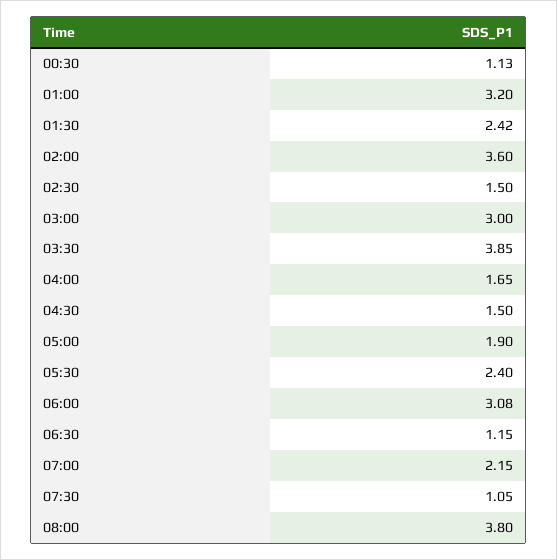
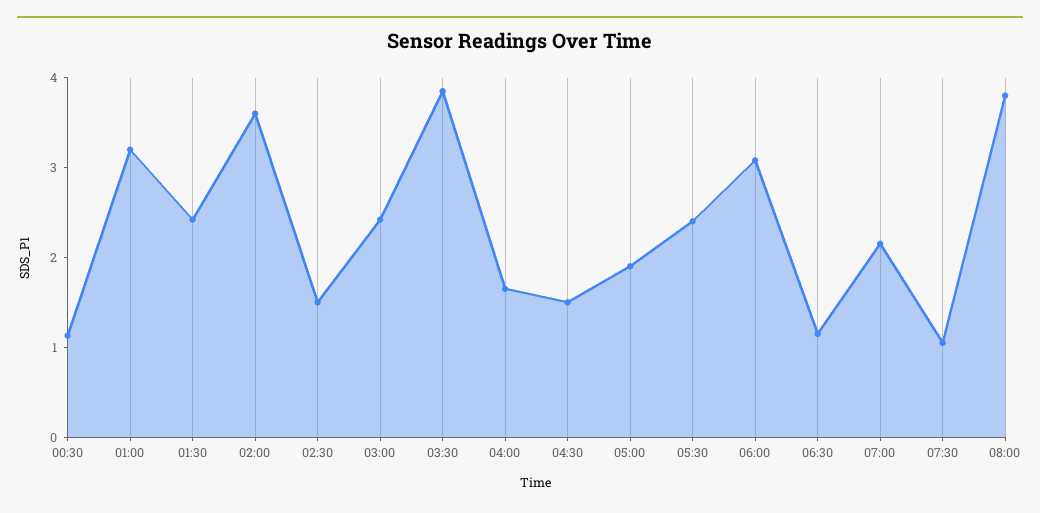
  {
    "00:30": 1.13,
    "01:00": 3.2,
    "01:30": 2.42,
    "02:00": 3.6,
    "02:30": 1.5,
-   "03:00": 3,
+   "03:00": 2.4,
    "03:30": 3.85,
    "04:00": 1.65,
    "04:30": 1.5,
    "05:00": 1.9,
    "05:30": 2.4,
    "06:00": 3.08,
    "06:30": 1.15,
    "07:00": 2.15,
    "07:30": 1.05,
    "08:00": 3.8
  }

